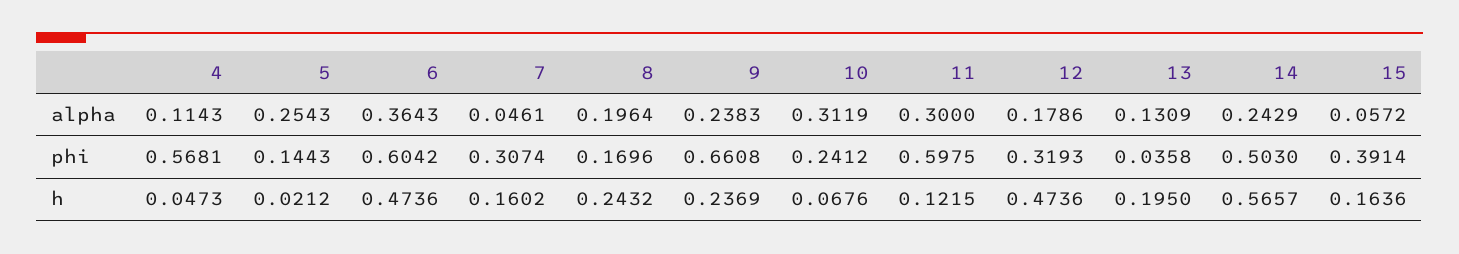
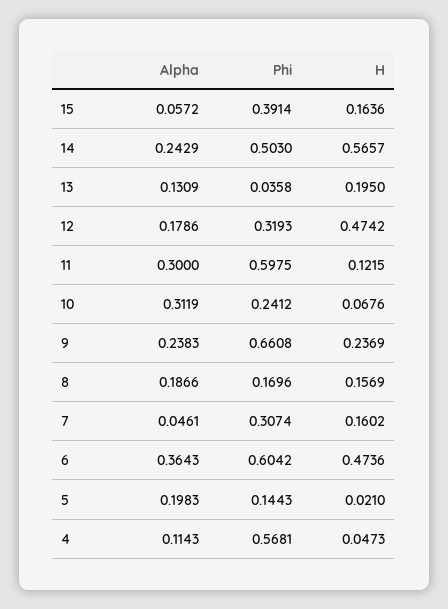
  {
    "4": {
      "alpha": 0.1143,
      "phi": 0.5681,
      "h": 0.0473
    },
    "5": {
-     "alpha": 0.2543,
+     "alpha": 0.1983,
      "phi": 0.1443,
-     "h": 0.0212
+     "h": 0.021
    },
    "6": {
      "alpha": 0.3643,
      "phi": 0.6042,
      "h": 0.4736
    },
    "7": {
      "alpha": 0.0461,
      "phi": 0.3074,
      "h": 0.1602
    },
    "8": {
-     "alpha": 0.1964,
+     "alpha": 0.1866,
      "phi": 0.1696,
-     "h": 0.2432
+     "h": 0.1569
    },
    "9": {
      "alpha": 0.2383,
      "phi": 0.6608,
      "h": 0.2369
    },
    "10": {
      "alpha": 0.3119,
      "phi": 0.2412,
      "h": 0.0676
    },
    "11": {
      "alpha": 0.3,
      "phi": 0.5975,
      "h": 0.1215
    },
    "12": {
      "alpha": 0.1786,
      "phi": 0.3193,
-     "h": 0.4736
+     "h": 0.4742
    },
    "13": {
      "alpha": 0.1309,
      "phi": 0.0358,
      "h": 0.195
    },
    "14": {
      "alpha": 0.2429,
      "phi": 0.503,
      "h": 0.5657
    },
    "15": {
      "alpha": 0.0572,
      "phi": 0.3914,
      "h": 0.1636
    }
  }

